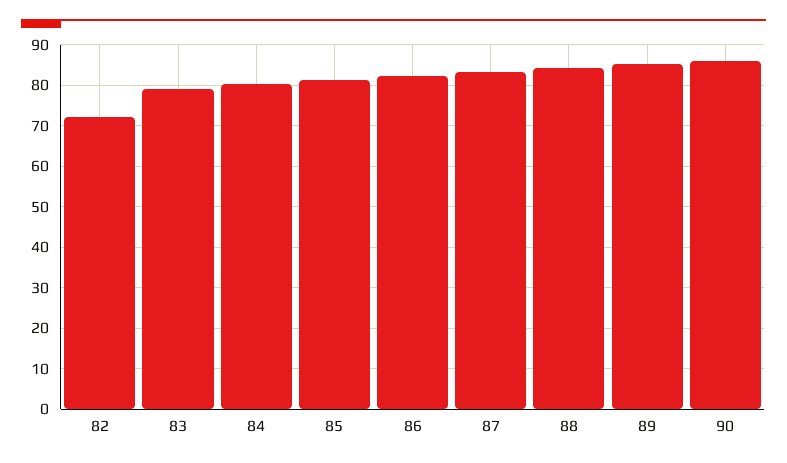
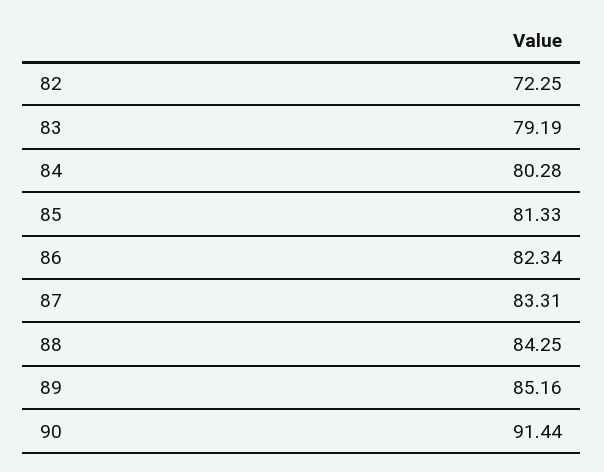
  {
    "82": 72.25,
    "83": 79.19,
    "84": 80.28,
    "85": 81.33,
    "86": 82.34,
    "87": 83.31,
    "88": 84.25,
    "89": 85.16,
-   "90": 86
+   "90": 91.44
  }

